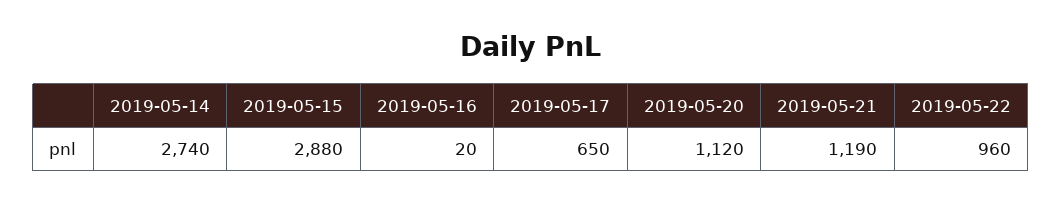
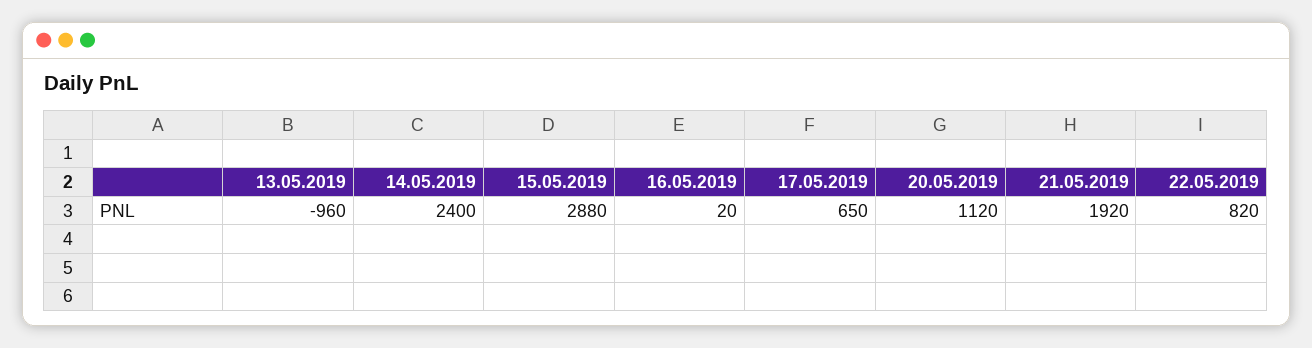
  {
-   "2019-05-14": 2740,
+   "2019-05-14": 2400,
    "2019-05-15": 2880,
    "2019-05-16": 20,
    "2019-05-17": 650,
    "2019-05-20": 1120,
-   "2019-05-21": 1190,
+   "2019-05-21": 1920,
-   "2019-05-22": 960
+   "2019-05-22": 820,
+   "13.05.2019": -960
  }

